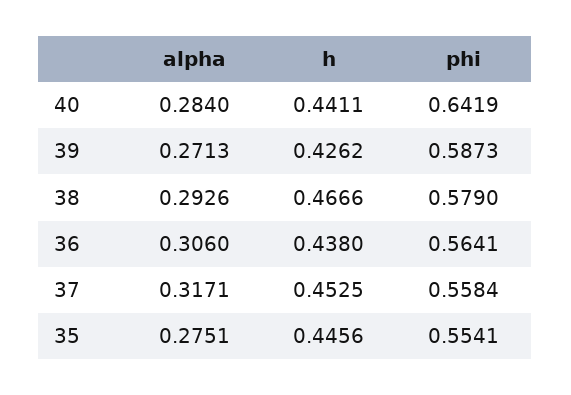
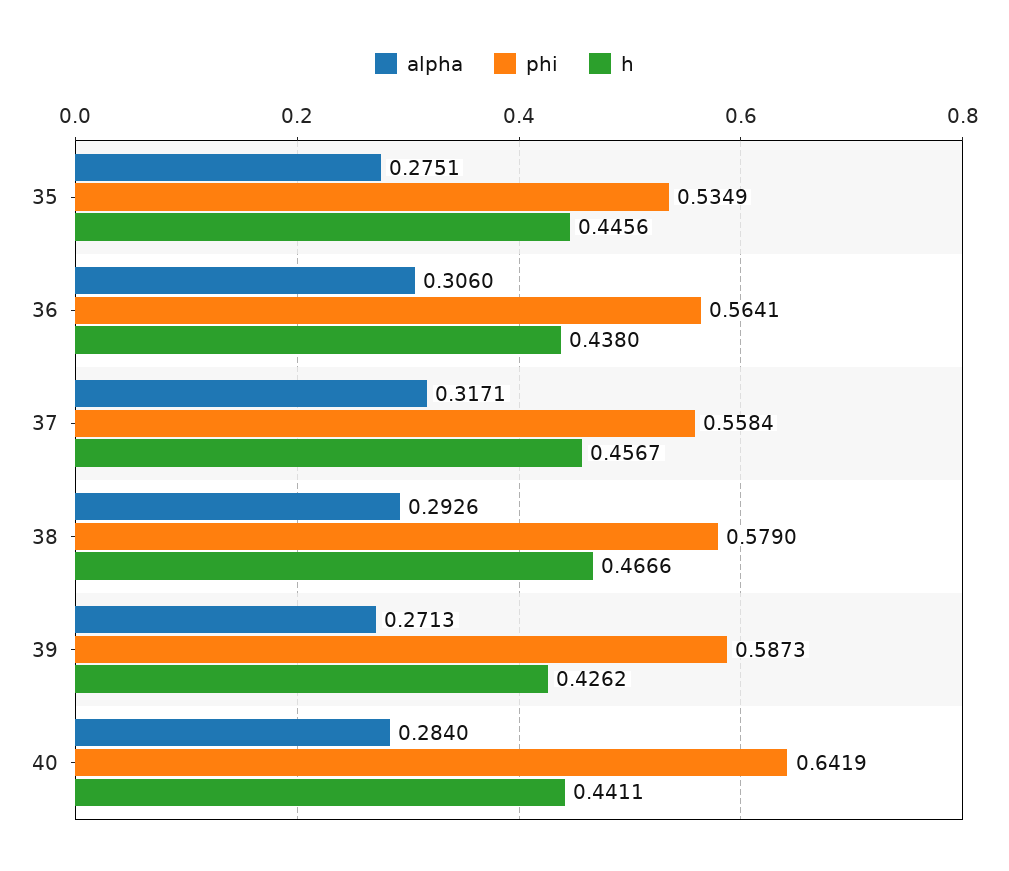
  {
    "alpha": {
      "40": 0.284,
      "39": 0.2713,
      "38": 0.2926,
      "36": 0.306,
      "37": 0.3171,
      "35": 0.2751
    },
    "h": {
      "40": 0.4411,
      "39": 0.4262,
      "38": 0.4666,
      "36": 0.438,
-     "37": 0.4525,
+     "37": 0.4567,
      "35": 0.4456
    },
    "phi": {
      "40": 0.6419,
      "39": 0.5873,
      "38": 0.579,
      "36": 0.5641,
      "37": 0.5584,
-     "35": 0.5541
+     "35": 0.5349
    }
  }

